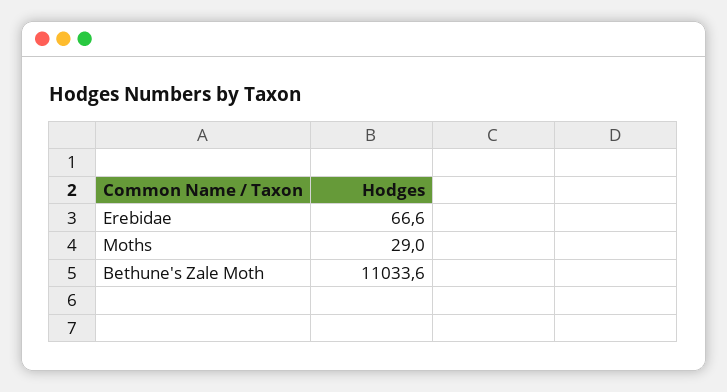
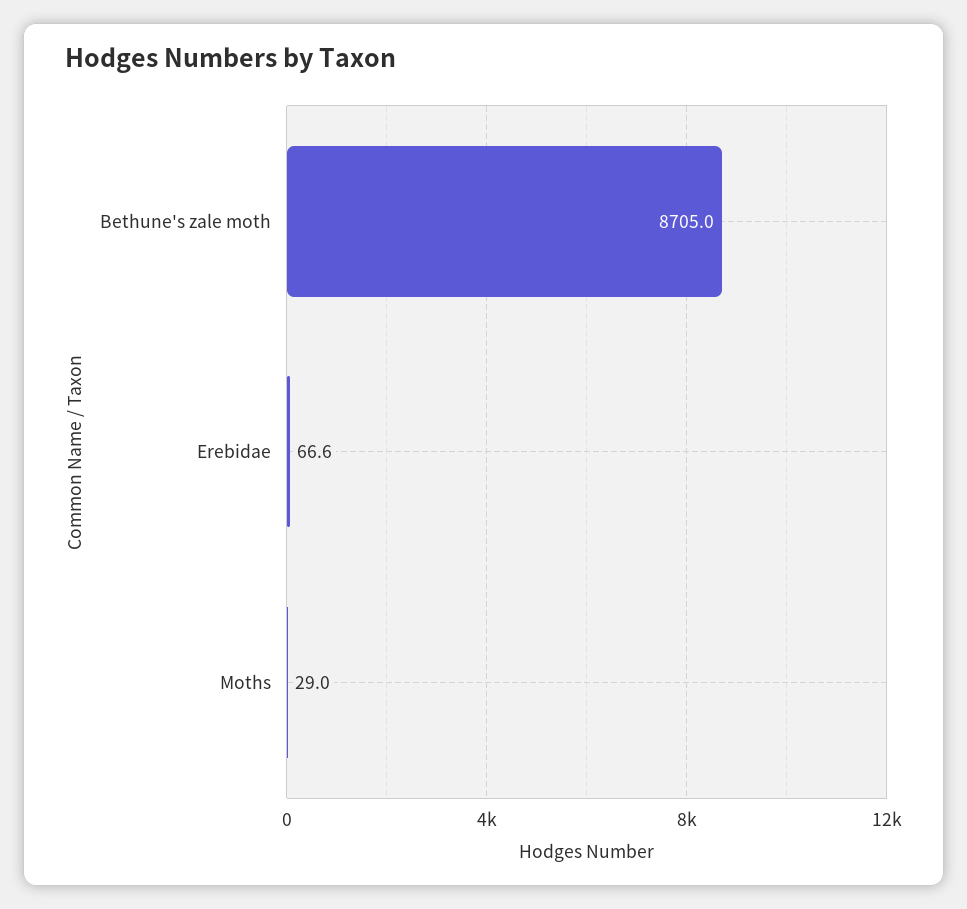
  {
    "Erebidae": 66.6,
    "Moths": 29,
-   "Bethune's Zale Moth": 11033.6
+   "Bethune's Zale Moth": 8705
  }

